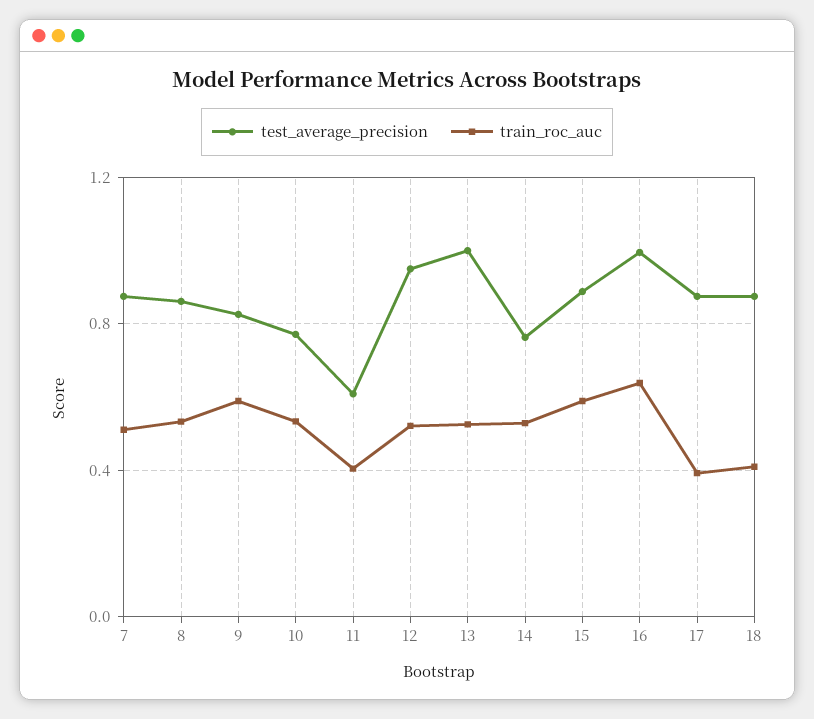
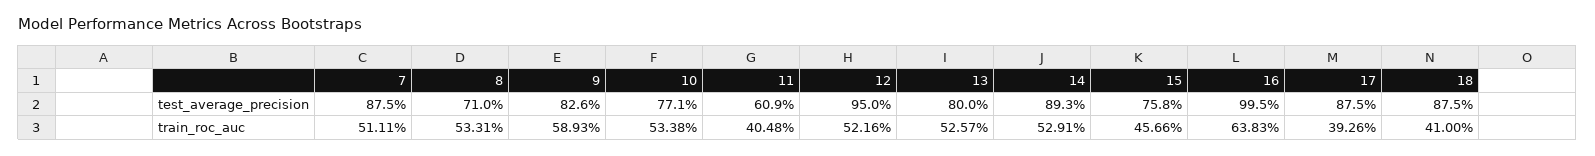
  {
    "test_average_precision": {
      "7": 0.875,
-     "8": 0.85,
+     "8": 0.71,
      "9": 0.826,
      "10": 0.771,
      "11": 0.609,
      "12": 0.95,
-     "13": 1,
+     "13": 0.8,
-     "14": 0.75,
+     "14": 0.893,
-     "15": 0.9,
+     "15": 0.758,
      "16": 0.995,
      "17": 0.875,
      "18": 0.875
    },
    "train_roc_auc": {
      "7": 0.5111,
      "8": 0.5331,
      "9": 0.5893,
      "10": 0.5338,
      "11": 0.4048,
      "12": 0.5216,
      "13": 0.5257,
      "14": 0.5291,
-     "15": 0.6,
+     "15": 0.4566,
      "16": 0.6383,
      "17": 0.3926,
      "18": 0.41
    }
  }

